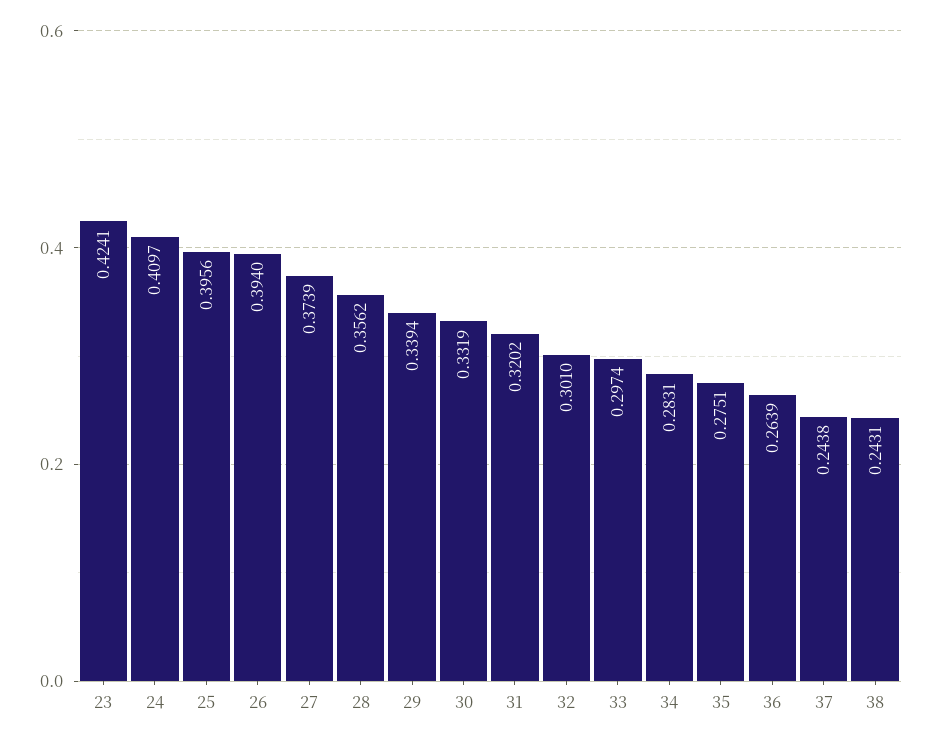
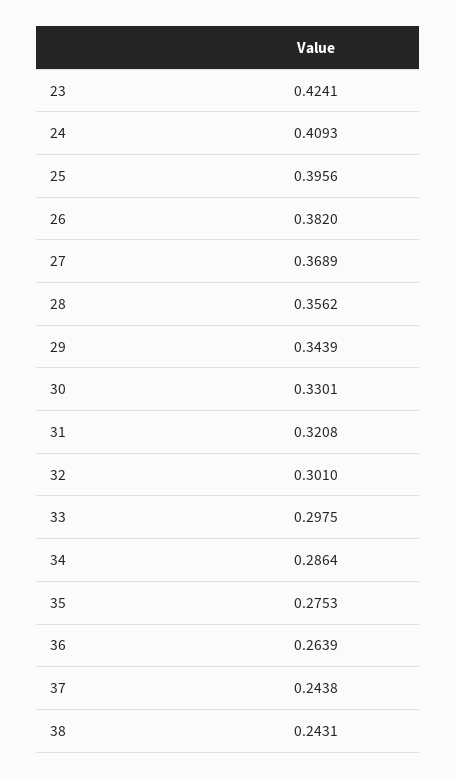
  {
    "23": 0.4241,
-   "24": 0.4097,
+   "24": 0.4093,
    "25": 0.3956,
-   "26": 0.394,
+   "26": 0.382,
-   "27": 0.3739,
+   "27": 0.3689,
    "28": 0.3562,
-   "29": 0.3394,
+   "29": 0.3439,
-   "30": 0.3319,
+   "30": 0.3301,
-   "31": 0.3202,
+   "31": 0.3208,
    "32": 0.301,
-   "33": 0.2974,
+   "33": 0.2975,
-   "34": 0.2831,
+   "34": 0.2864,
-   "35": 0.2751,
+   "35": 0.2753,
    "36": 0.2639,
    "37": 0.2438,
    "38": 0.2431
  }

